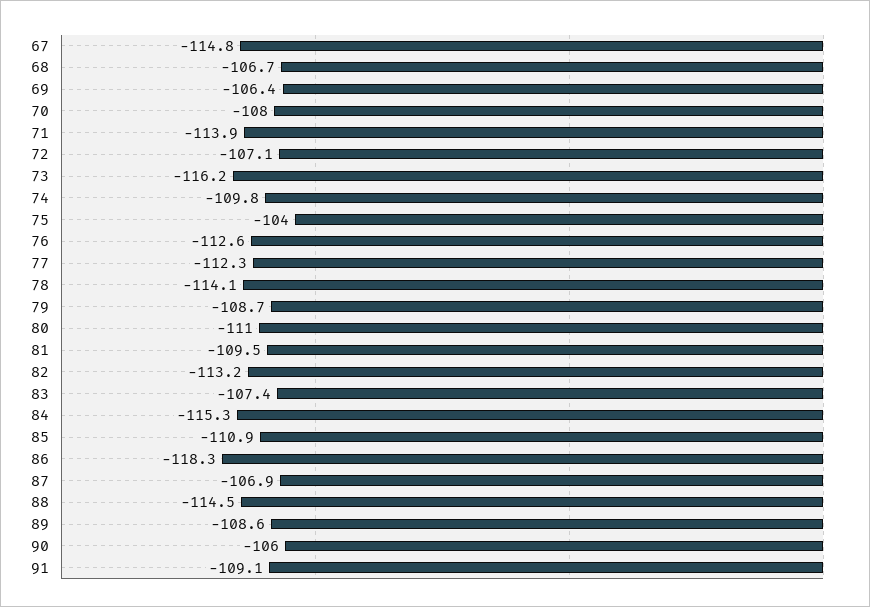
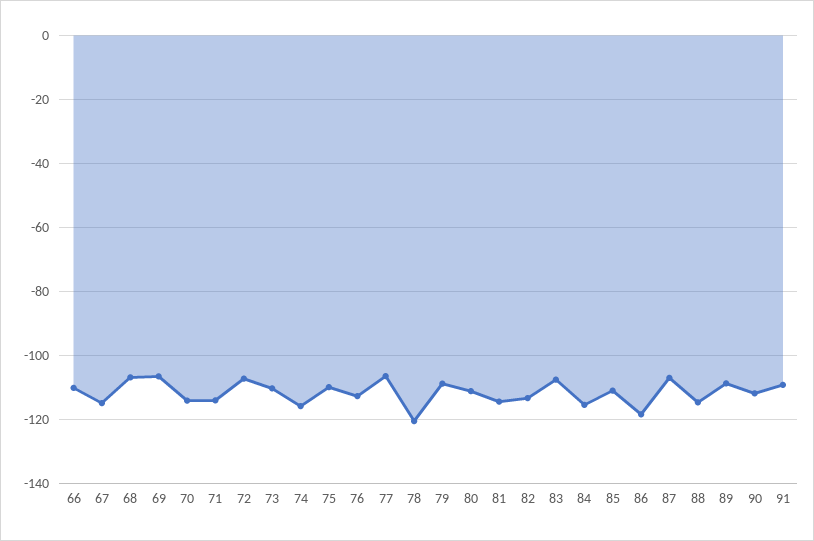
  {
    "67": -114.8,
    "68": -106.7,
    "69": -106.4,
-   "70": -108,
+   "70": -114,
    "71": -113.9,
    "72": -107.1,
-   "73": -116.2,
+   "73": -110,
-   "74": -109.8,
+   "74": -116,
-   "75": -104,
+   "75": -110,
    "76": -112.6,
-   "77": -112.3,
+   "77": -106,
-   "78": -114.1,
+   "78": -120,
    "79": -108.7,
    "80": -111,
-   "81": -109.5,
+   "81": -114,
    "82": -113.2,
    "83": -107.4,
    "84": -115.3,
    "85": -110.9,
    "86": -118.3,
    "87": -106.9,
    "88": -114.5,
    "89": -108.6,
-   "90": -106,
+   "90": -112,
-   "91": -109.1
+   "91": -109.1,
+   "66": -110
  }

